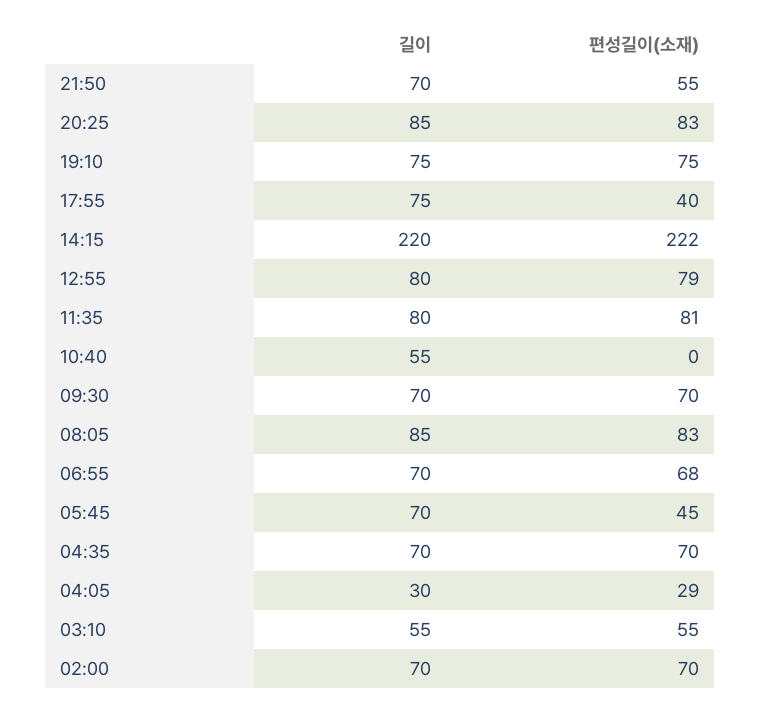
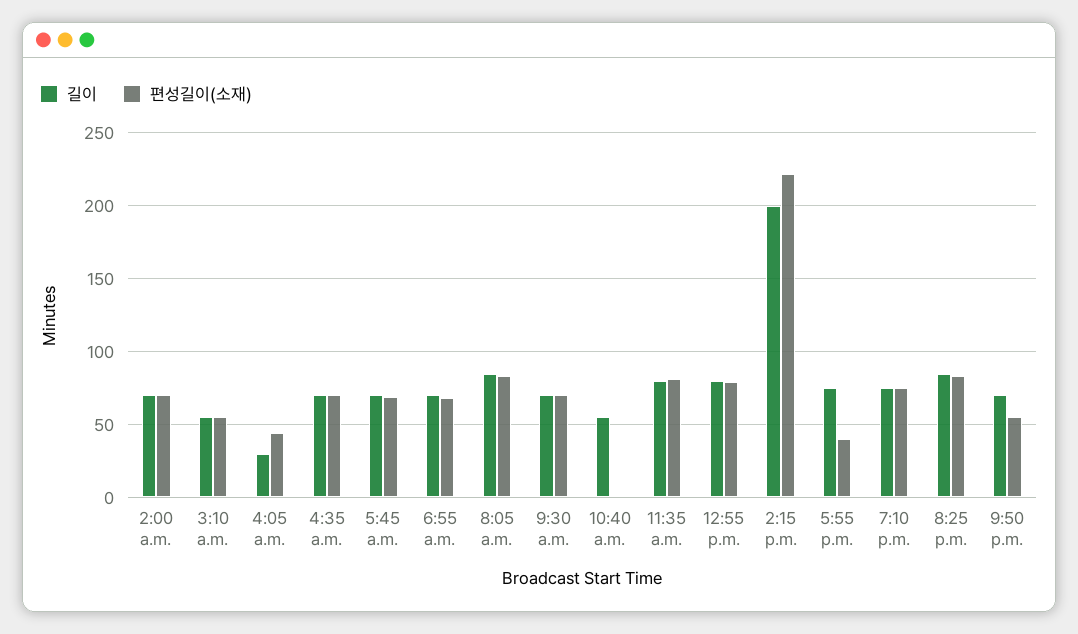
  {
    "길이": {
      "21:50": 70,
      "20:25": 85,
      "19:10": 75,
      "17:55": 75,
-     "14:15": 220,
+     "14:15": 200,
      "12:55": 80,
      "11:35": 80,
      "10:40": 55,
      "09:30": 70,
      "08:05": 85,
      "06:55": 70,
      "05:45": 70,
      "04:35": 70,
      "04:05": 30,
      "03:10": 55,
      "02:00": 70
    },
    "편성길이(소재)": {
      "21:50": 55,
      "20:25": 83,
      "19:10": 75,
      "17:55": 40,
      "14:15": 222,
      "12:55": 79,
      "11:35": 81,
      "10:40": 0,
      "09:30": 70,
      "08:05": 83,
      "06:55": 68,
-     "05:45": 45,
+     "05:45": 70,
      "04:35": 70,
-     "04:05": 29,
+     "04:05": 45,
      "03:10": 55,
      "02:00": 70
    }
  }

